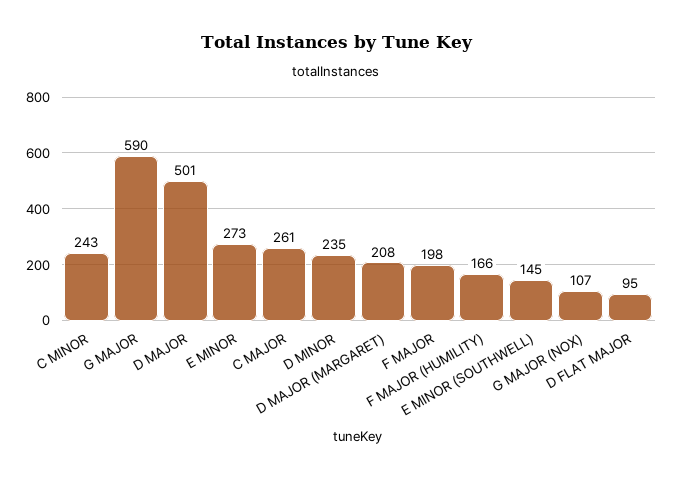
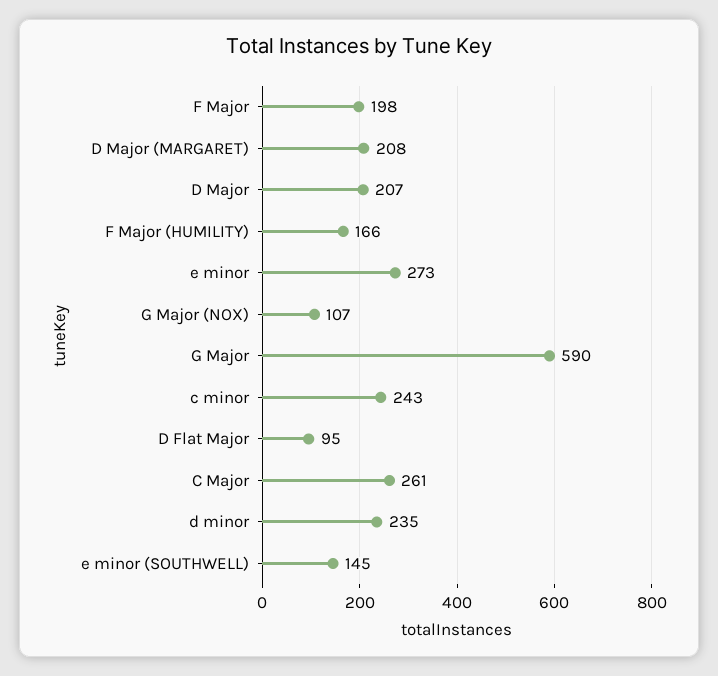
  {
    "C MINOR": 243,
    "G MAJOR": 590,
-   "D MAJOR": 501,
+   "D MAJOR": 207,
    "E MINOR": 273,
    "C MAJOR": 261,
    "D MINOR": 235,
    "D MAJOR (MARGARET)": 208,
    "F MAJOR": 198,
    "F MAJOR (HUMILITY)": 166,
    "E MINOR (SOUTHWELL)": 145,
    "G MAJOR (NOX)": 107,
    "D FLAT MAJOR": 95
  }

